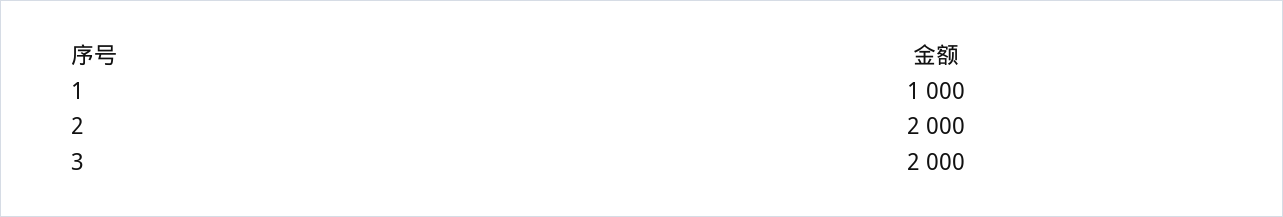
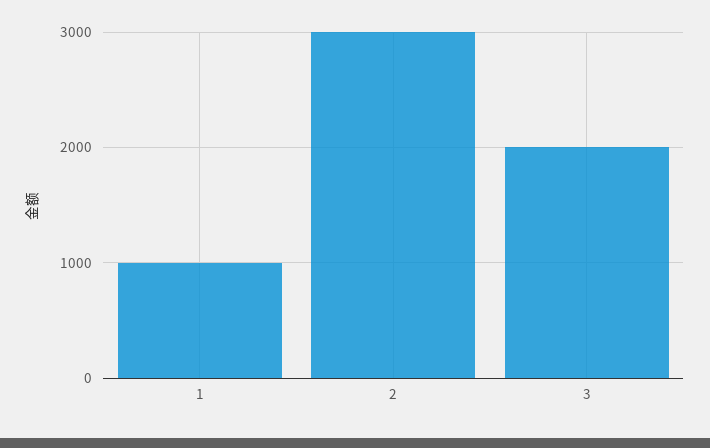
  {
    "1": 1000,
-   "2": 2000,
+   "2": 3000,
    "3": 2000
  }

